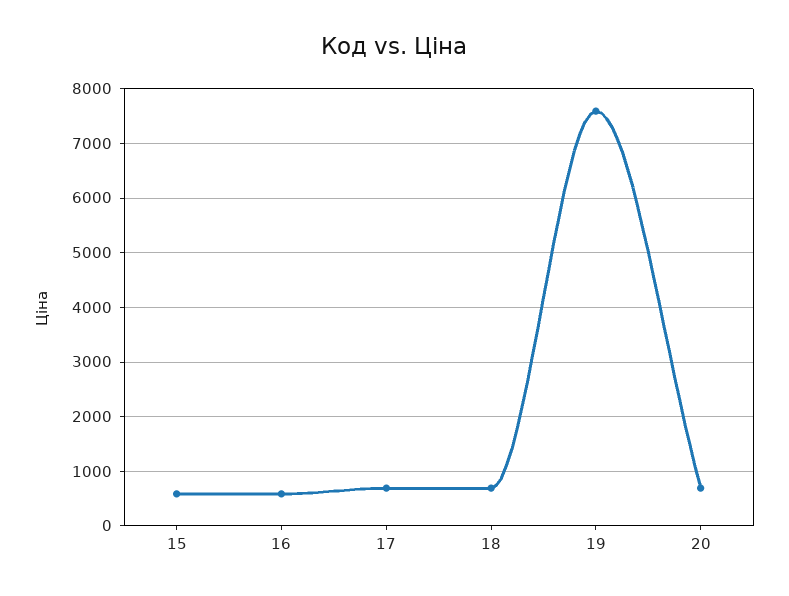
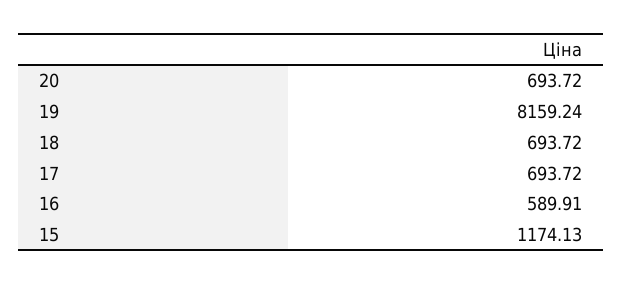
  {
-   "15": 600,
+   "15": 1174.13,
    "16": 589.91,
    "17": 693.72,
    "18": 693.72,
-   "19": 7600,
+   "19": 8159.24,
    "20": 693.72
  }

